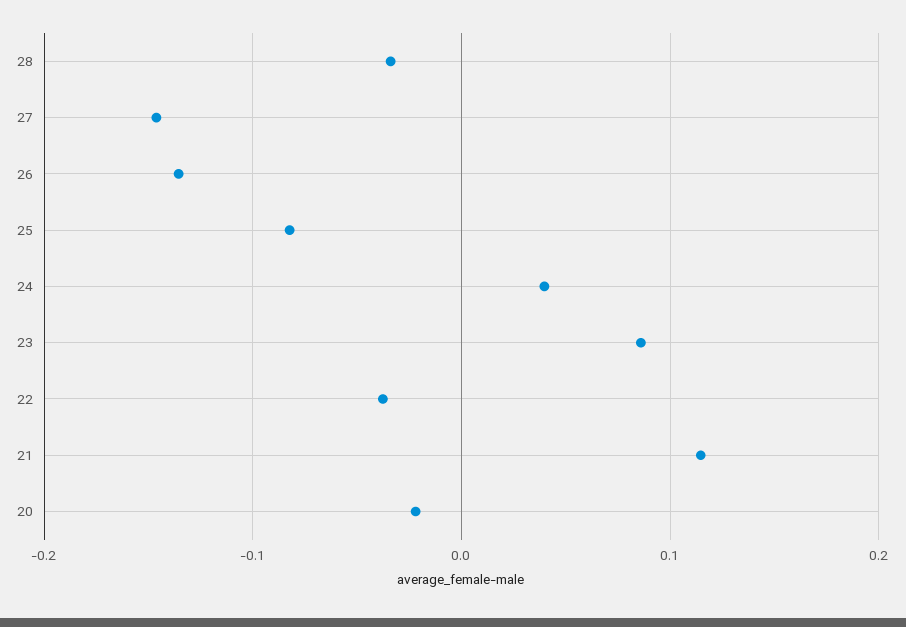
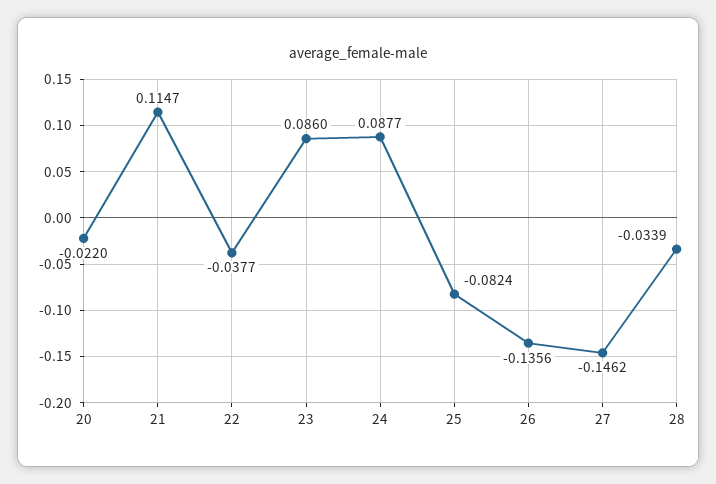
  {
    "28": -0.0339,
    "27": -0.1462,
    "26": -0.1356,
    "25": -0.0824,
-   "24": 0.04,
+   "24": 0.0877,
    "23": 0.086,
    "22": -0.0377,
    "21": 0.1147,
    "20": -0.022
  }

